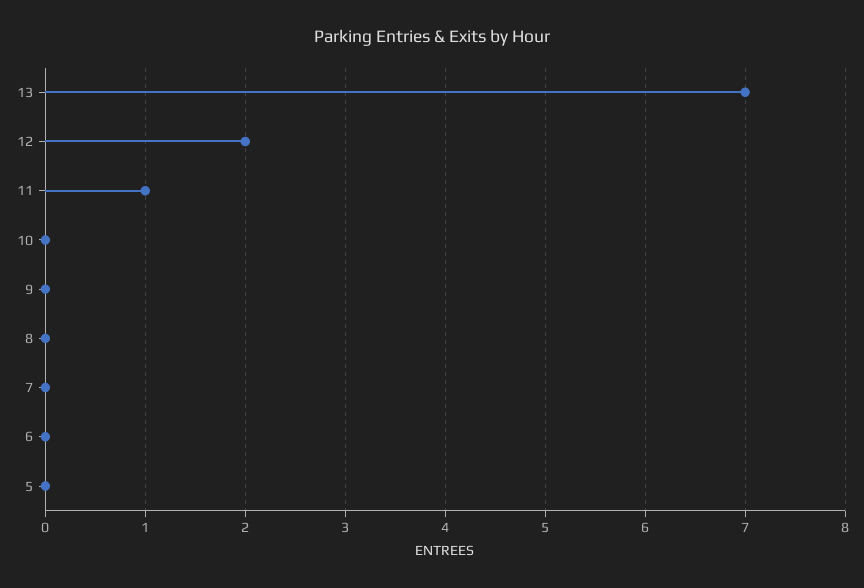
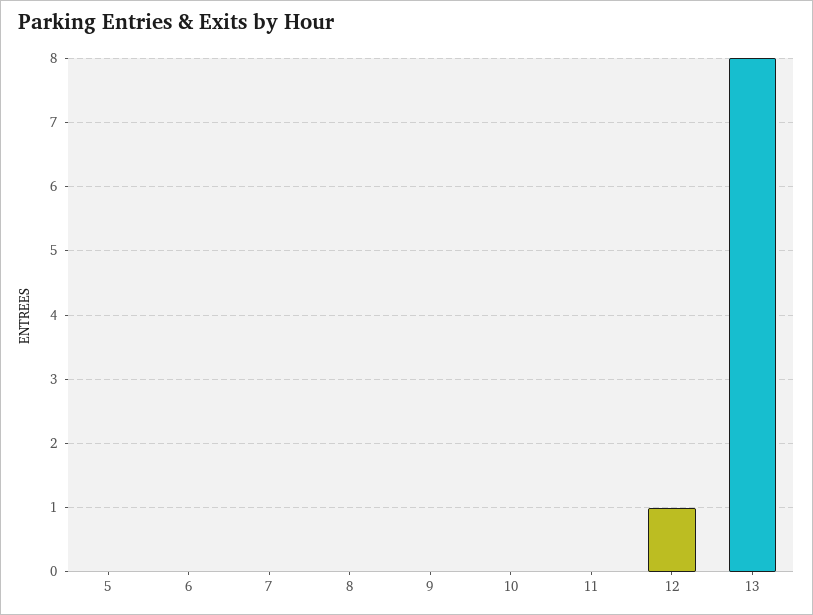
  {
-   "13": 7,
+   "13": 8,
-   "12": 2,
+   "12": 1,
-   "11": 1,
+   "11": 0,
    "10": 0,
    "9": 0,
    "8": 0,
    "7": 0,
    "6": 0,
    "5": 0
  }

